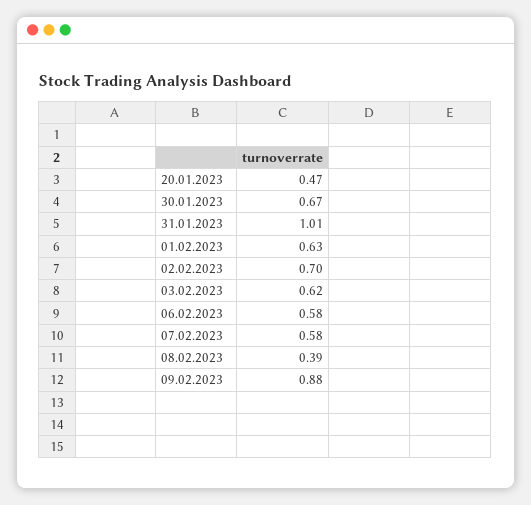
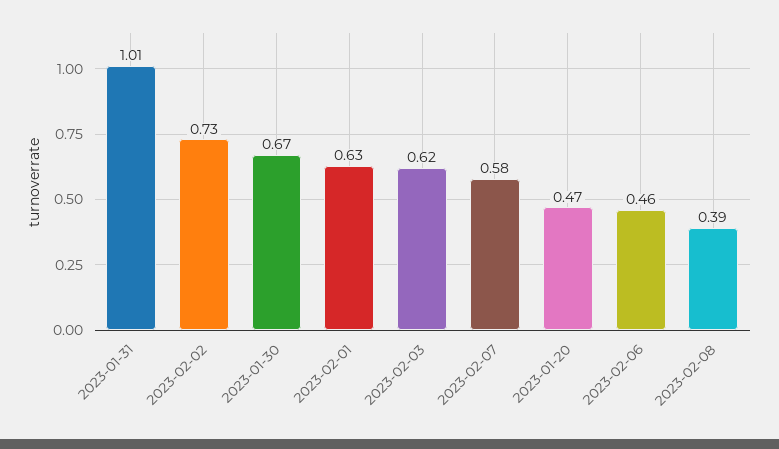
  {
    "20.01.2023": 0.47,
    "30.01.2023": 0.67,
    "31.01.2023": 1.01,
    "01.02.2023": 0.63,
-   "02.02.2023": 0.7,
+   "02.02.2023": 0.73,
    "03.02.2023": 0.62,
-   "06.02.2023": 0.58,
+   "06.02.2023": 0.46,
    "07.02.2023": 0.58,
-   "08.02.2023": 0.39,
+   "08.02.2023": 0.39
-   "09.02.2023": 0.88
  }

